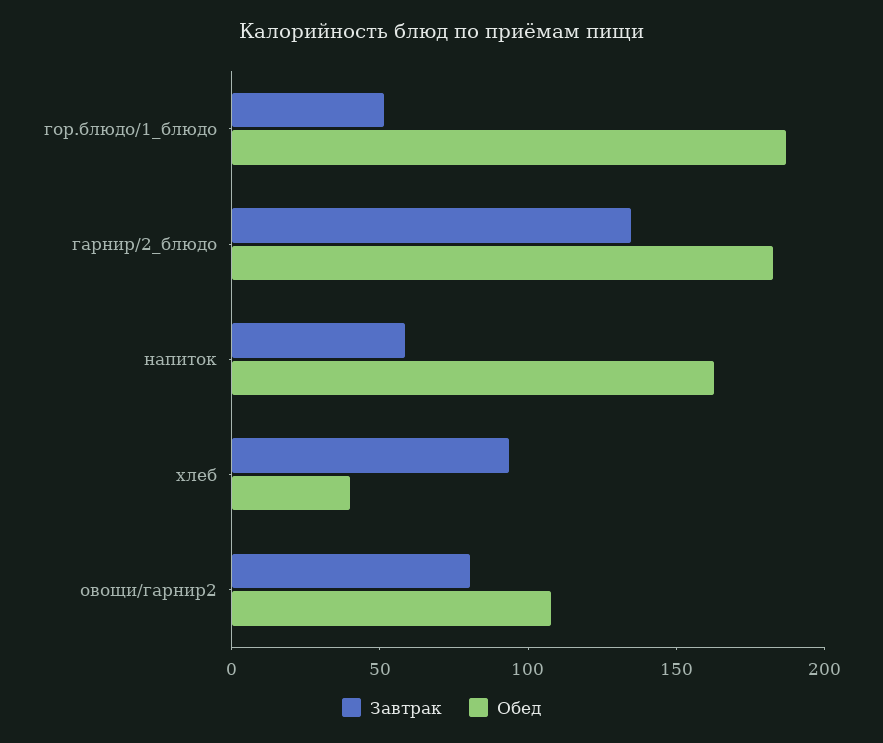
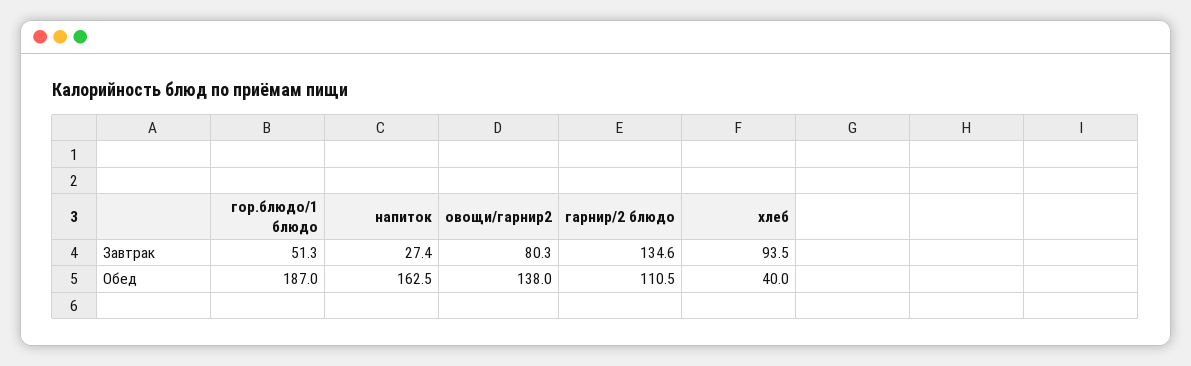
  {
    "Завтрак": {
      "гор.блюдо/1_блюдо": 51.3,
      "гарнир/2_блюдо": 134.6,
-     "напиток": 60,
+     "напиток": 27.4,
      "хлеб": 93.5,
      "овощи/гарнир2": 80.3
    },
    "Обед": {
      "гор.блюдо/1_блюдо": 187,
-     "гарнир/2_блюдо": 180,
+     "гарнир/2_блюдо": 110.5,
      "напиток": 162.5,
      "хлеб": 40,
-     "овощи/гарнир2": 110
+     "овощи/гарнир2": 138
    }
  }

